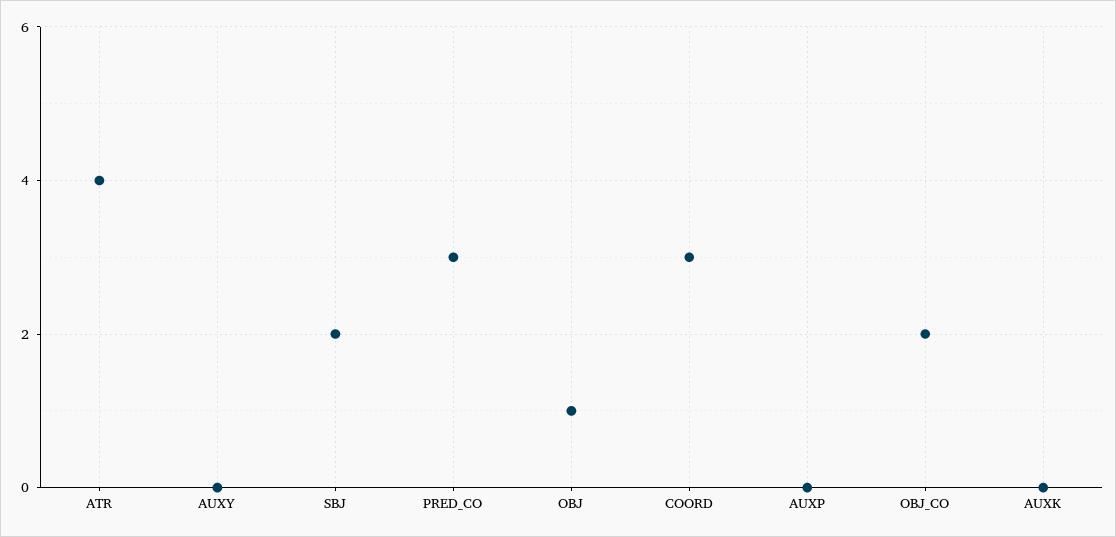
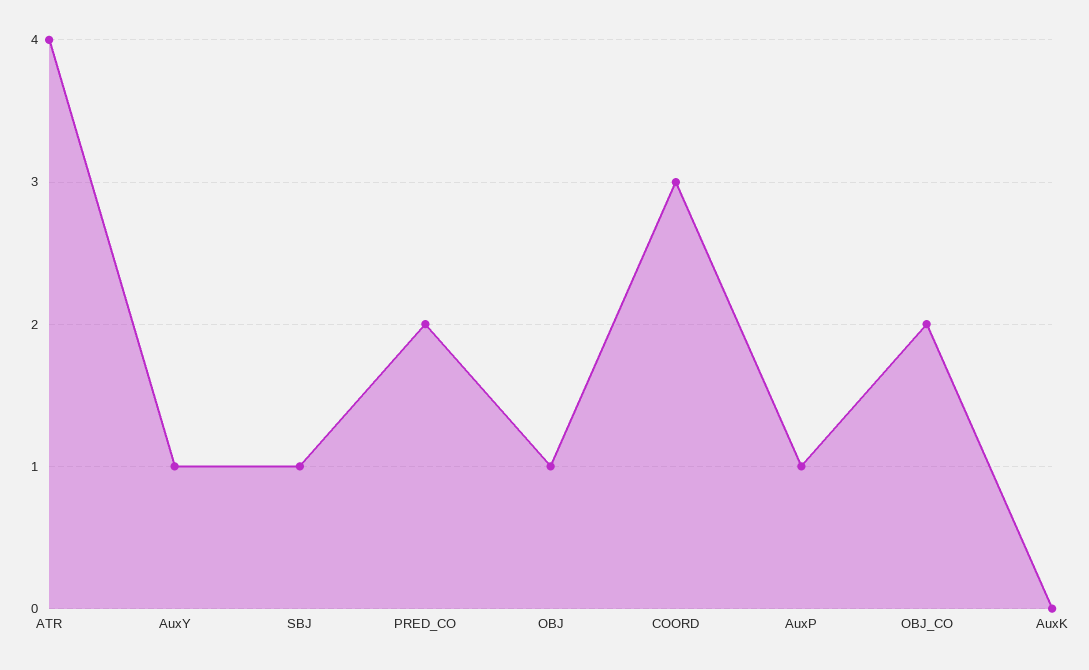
  {
    "ATR": 4,
-   "AUXY": 0,
+   "AUXY": 1,
-   "SBJ": 2,
+   "SBJ": 1,
-   "PRED_CO": 3,
+   "PRED_CO": 2,
    "OBJ": 1,
    "COORD": 3,
-   "AUXP": 0,
+   "AUXP": 1,
    "OBJ_CO": 2,
    "AUXK": 0
  }

